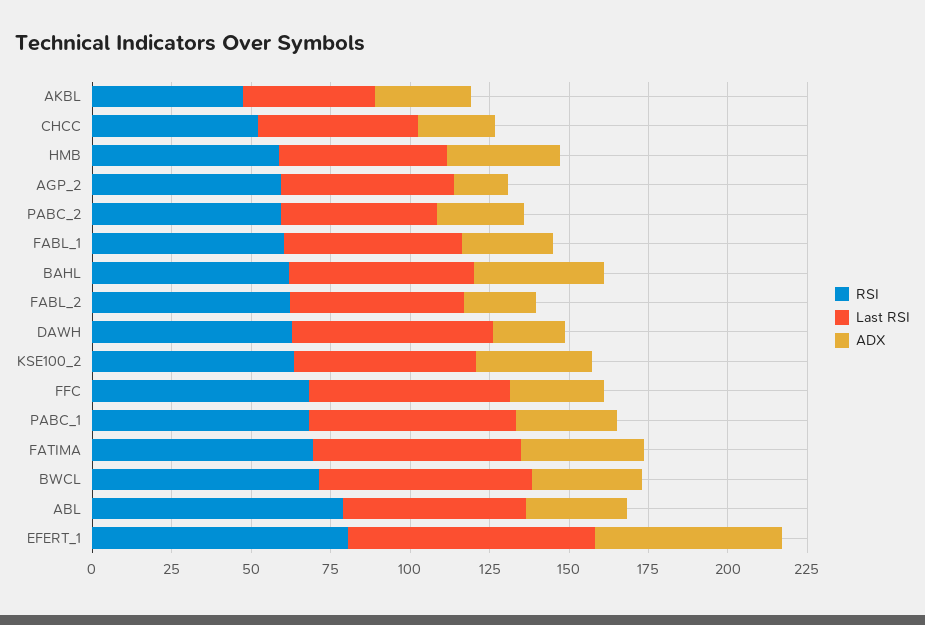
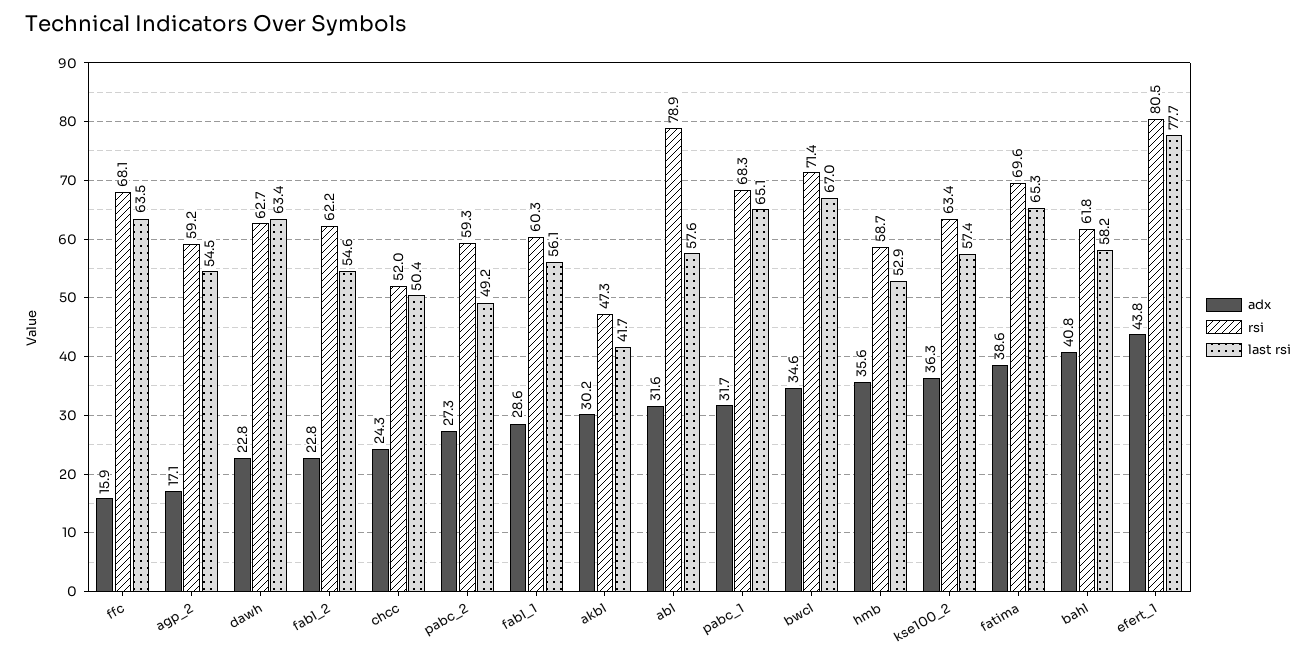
  {
    "RSI": {
      "AKBL": 47.3,
      "CHCC": 52,
      "HMB": 58.7,
      "AGP_2": 59.2,
      "PABC_2": 59.3,
      "FABL_1": 60.3,
      "BAHL": 61.8,
      "FABL_2": 62.2,
      "DAWH": 62.7,
      "KSE100_2": 63.4,
      "FFC": 68.1,
      "PABC_1": 68.3,
      "FATIMA": 69.6,
      "BWCL": 71.4,
      "ABL": 78.9,
      "EFERT_1": 80.5
    },
    "Last RSI": {
      "AKBL": 41.7,
      "CHCC": 50.4,
      "HMB": 52.9,
      "AGP_2": 54.5,
      "PABC_2": 49.2,
      "FABL_1": 56.1,
      "BAHL": 58.2,
      "FABL_2": 54.6,
      "DAWH": 63.4,
      "KSE100_2": 57.4,
      "FFC": 63.5,
      "PABC_1": 65.1,
      "FATIMA": 65.3,
      "BWCL": 67,
      "ABL": 57.6,
      "EFERT_1": 77.7
    },
    "ADX": {
      "AKBL": 30.2,
      "CHCC": 24.3,
      "HMB": 35.6,
      "AGP_2": 17.1,
      "PABC_2": 27.3,
      "FABL_1": 28.6,
      "BAHL": 40.8,
      "FABL_2": 22.8,
      "DAWH": 22.8,
      "KSE100_2": 36.3,
-     "FFC": 30,
+     "FFC": 15.9,
      "PABC_1": 31.7,
      "FATIMA": 38.6,
      "BWCL": 34.6,
      "ABL": 31.6,
-     "EFERT_1": 60
+     "EFERT_1": 43.8
    }
  }

